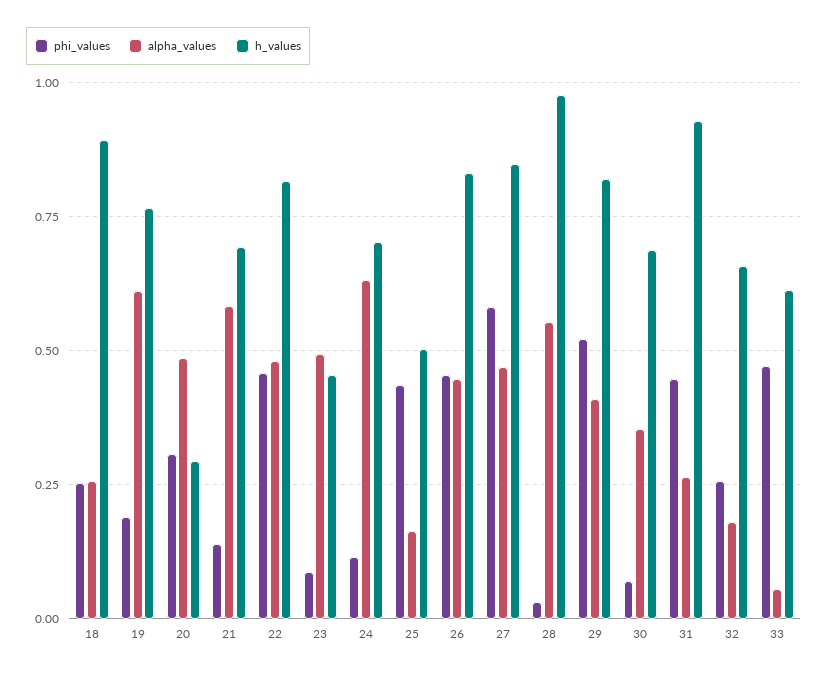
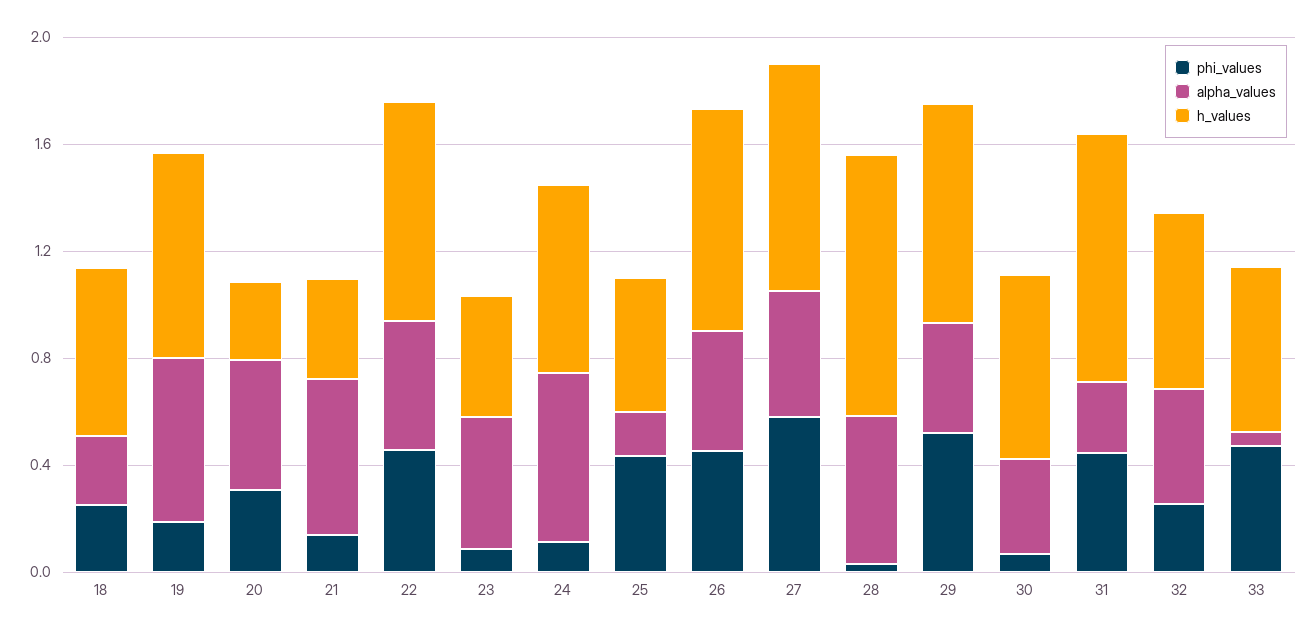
  {
    "phi_values": {
      "18": 0.25,
      "19": 0.2,
      "20": 0.3,
      "21": 0.15,
      "22": 0.45,
      "23": 0.075,
      "24": 0.125,
      "25": 0.425,
      "26": 0.45,
      "27": 0.575,
      "28": 0.025,
      "29": 0.525,
      "30": 0.075,
      "31": 0.45,
      "32": 0.25,
      "33": 0.475
    },
    "alpha_values": {
      "18": 0.25,
      "19": 0.6,
      "20": 0.475,
      "21": 0.575,
      "22": 0.475,
      "23": 0.5,
      "24": 0.625,
      "25": 0.175,
      "26": 0.45,
      "27": 0.475,
      "28": 0.55,
      "29": 0.4,
      "30": 0.35,
      "31": 0.275,
-     "32": 0.175,
+     "32": 0.4,
      "33": 0.05
    },
    "h_values": {
-     "18": 0.9,
+     "18": 0.6,
      "19": 0.775,
      "20": 0.3,
-     "21": 0.7,
+     "21": 0.4,
      "22": 0.825,
      "23": 0.45,
      "24": 0.7,
      "25": 0.5,
      "26": 0.825,
      "27": 0.85,
      "28": 0.975,
      "29": 0.825,
      "30": 0.675,
      "31": 0.925,
      "32": 0.65,
      "33": 0.625
    }
  }

